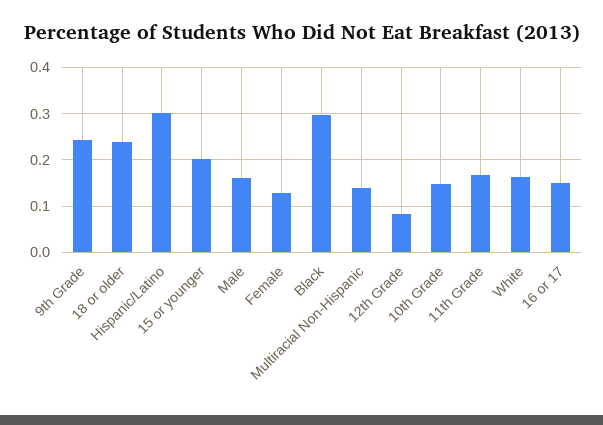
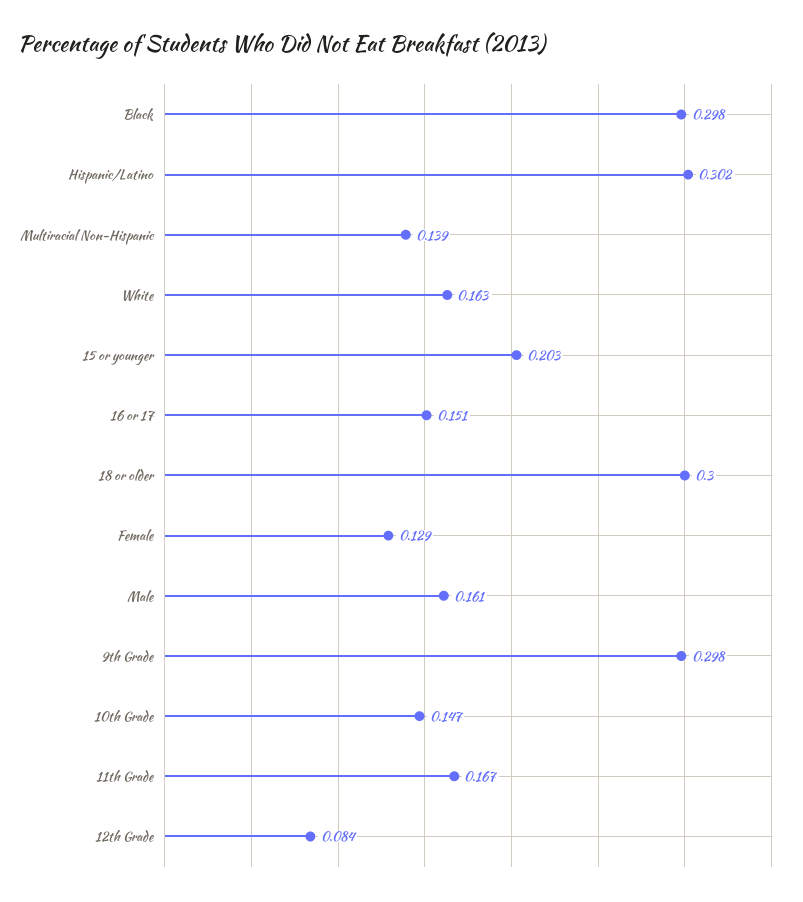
  {
-   "9th Grade": 0.24,
+   "9th Grade": 0.298,
-   "18 or older": 0.24,
+   "18 or older": 0.3,
    "Hispanic/Latino": 0.302,
    "15 or younger": 0.203,
    "Male": 0.161,
    "Female": 0.129,
    "Black": 0.298,
    "Multiracial Non-Hispanic": 0.139,
    "12th Grade": 0.084,
    "10th Grade": 0.147,
    "11th Grade": 0.167,
    "White": 0.163,
    "16 or 17": 0.151
  }

